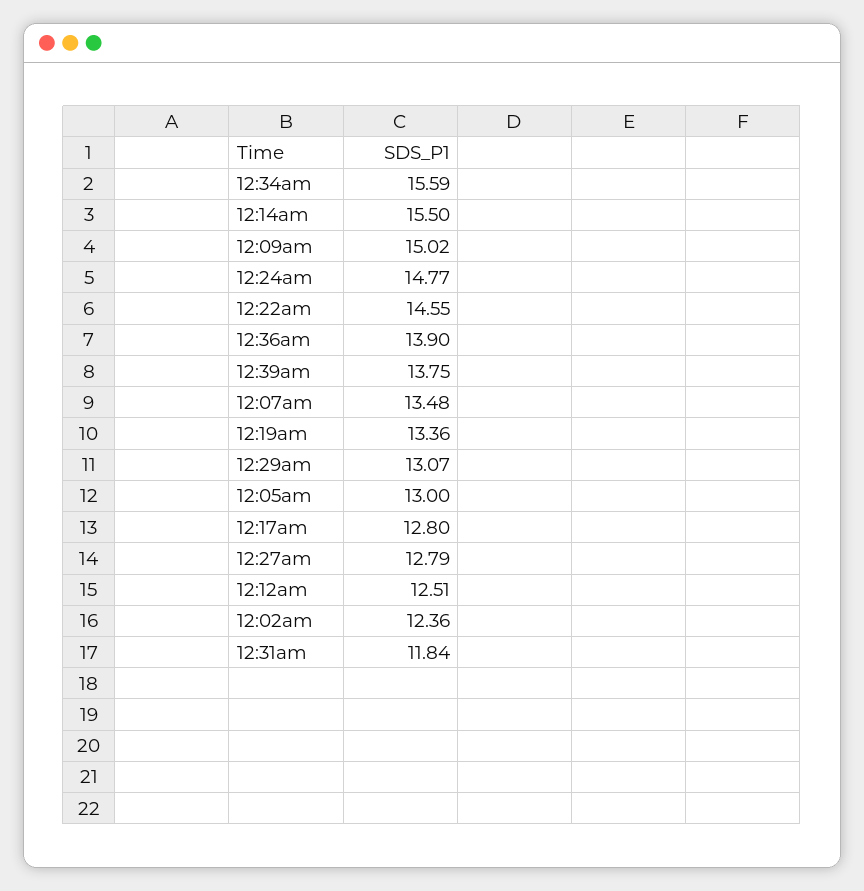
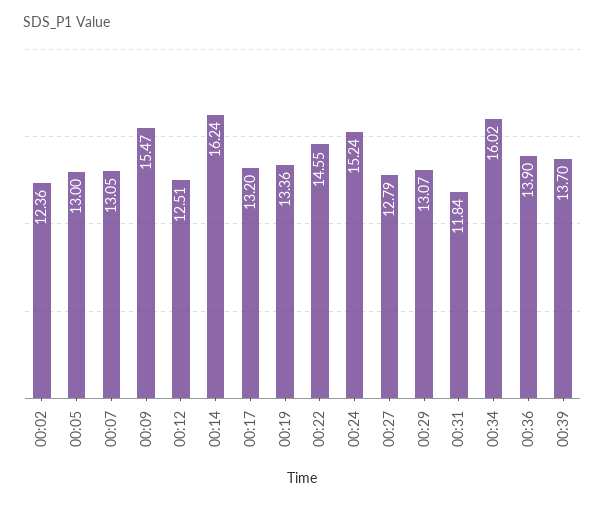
  {
-   "12:34am": 15.59,
+   "12:34am": 16.02,
-   "12:14am": 15.5,
+   "12:14am": 16.24,
-   "12:09am": 15.02,
+   "12:09am": 15.47,
-   "12:24am": 14.77,
+   "12:24am": 15.24,
    "12:22am": 14.55,
    "12:36am": 13.9,
-   "12:39am": 13.75,
+   "12:39am": 13.7,
-   "12:07am": 13.48,
+   "12:07am": 13.05,
    "12:19am": 13.36,
    "12:29am": 13.07,
    "12:05am": 13,
-   "12:17am": 12.8,
+   "12:17am": 13.2,
    "12:27am": 12.79,
    "12:12am": 12.51,
    "12:02am": 12.36,
    "12:31am": 11.84
  }

